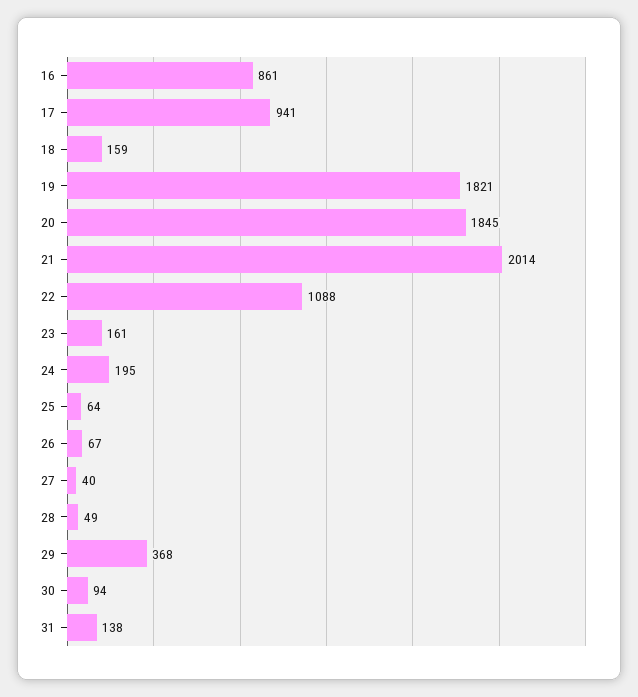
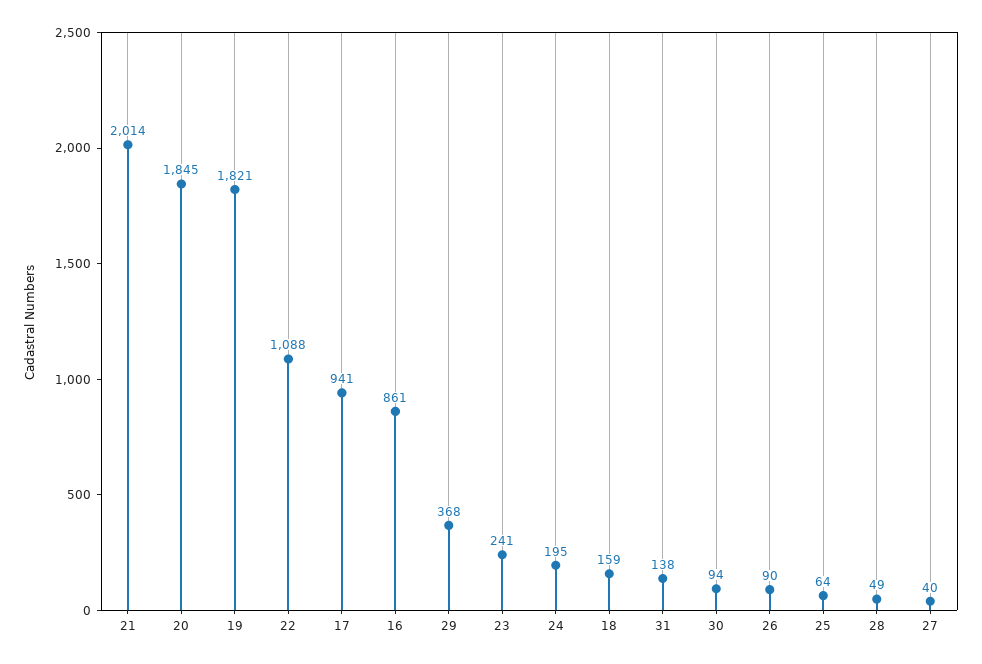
  {
    "16": 861,
    "17": 941,
    "18": 159,
    "19": 1821,
    "20": 1845,
    "21": 2014,
    "22": 1088,
-   "23": 161,
+   "23": 241,
    "24": 195,
    "25": 64,
-   "26": 67,
+   "26": 90,
    "27": 40,
    "28": 49,
    "29": 368,
    "30": 94,
    "31": 138
  }

